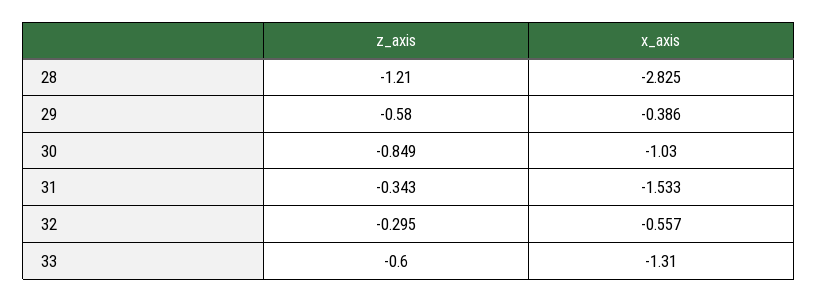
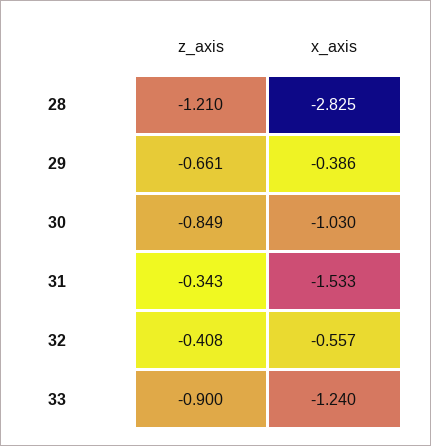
  {
    "z_axis": {
      "28": -1.21,
-     "29": -0.58,
+     "29": -0.661,
      "30": -0.849,
      "31": -0.343,
-     "32": -0.295,
+     "32": -0.408,
-     "33": -0.6
+     "33": -0.9
    },
    "x_axis": {
      "28": -2.825,
      "29": -0.386,
      "30": -1.03,
      "31": -1.533,
      "32": -0.557,
-     "33": -1.31
+     "33": -1.24
    }
  }

